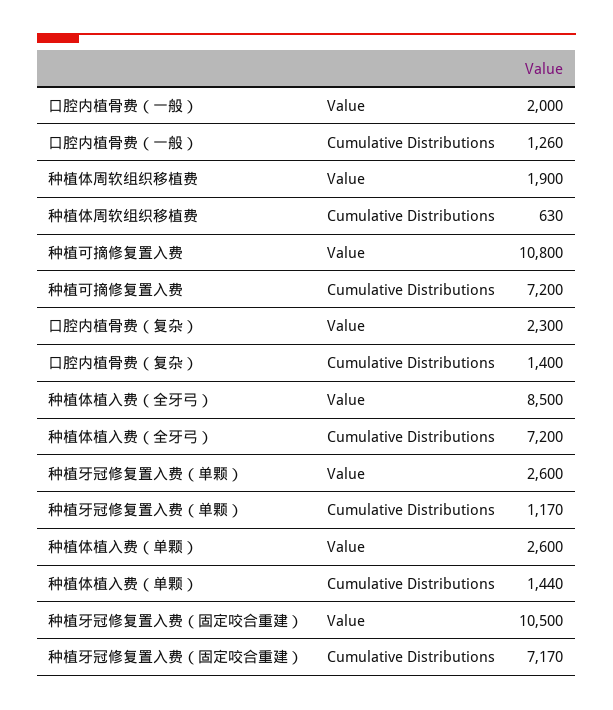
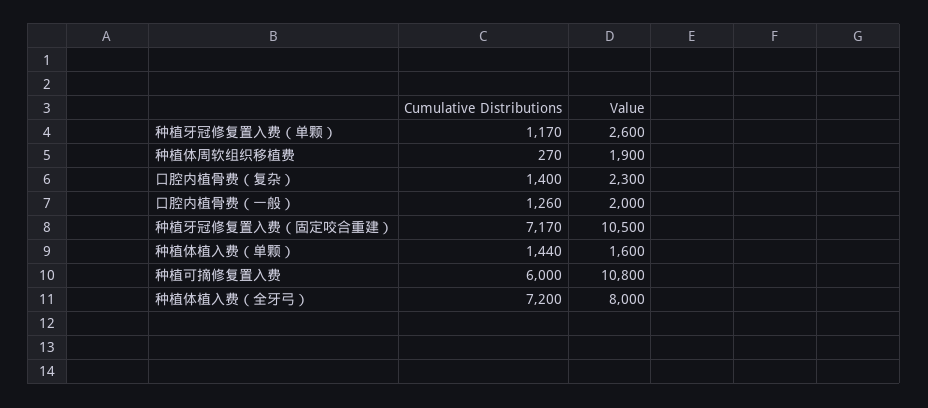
  {
    "口腔内植骨费（一般）": {
      "Value": 2000,
      "Cumulative Distributions": 1260
    },
    "种植体周软组织移植费": {
      "Value": 1900,
-     "Cumulative Distributions": 630
+     "Cumulative Distributions": 270
    },
    "种植可摘修复置入费": {
      "Value": 10800,
-     "Cumulative Distributions": 7200
+     "Cumulative Distributions": 6000
    },
    "口腔内植骨费（复杂）": {
      "Value": 2300,
      "Cumulative Distributions": 1400
    },
    "种植体植入费（全牙弓）": {
-     "Value": 8500,
+     "Value": 8000,
      "Cumulative Distributions": 7200
    },
    "种植牙冠修复置入费（单颗）": {
      "Value": 2600,
      "Cumulative Distributions": 1170
    },
    "种植体植入费（单颗）": {
-     "Value": 2600,
+     "Value": 1600,
      "Cumulative Distributions": 1440
    },
    "种植牙冠修复置入费（固定咬合重建）": {
      "Value": 10500,
      "Cumulative Distributions": 7170
    }
  }

